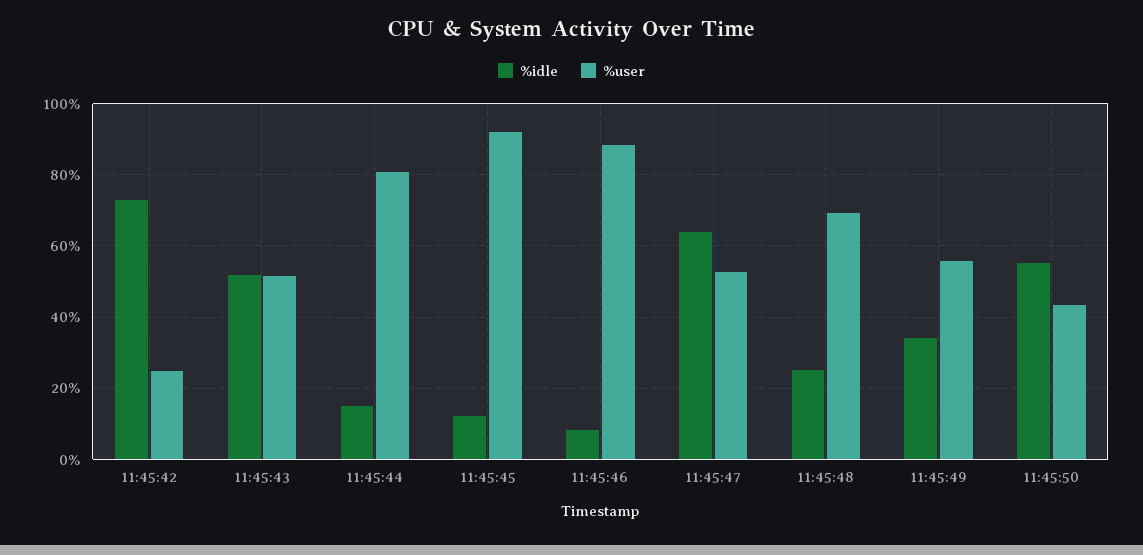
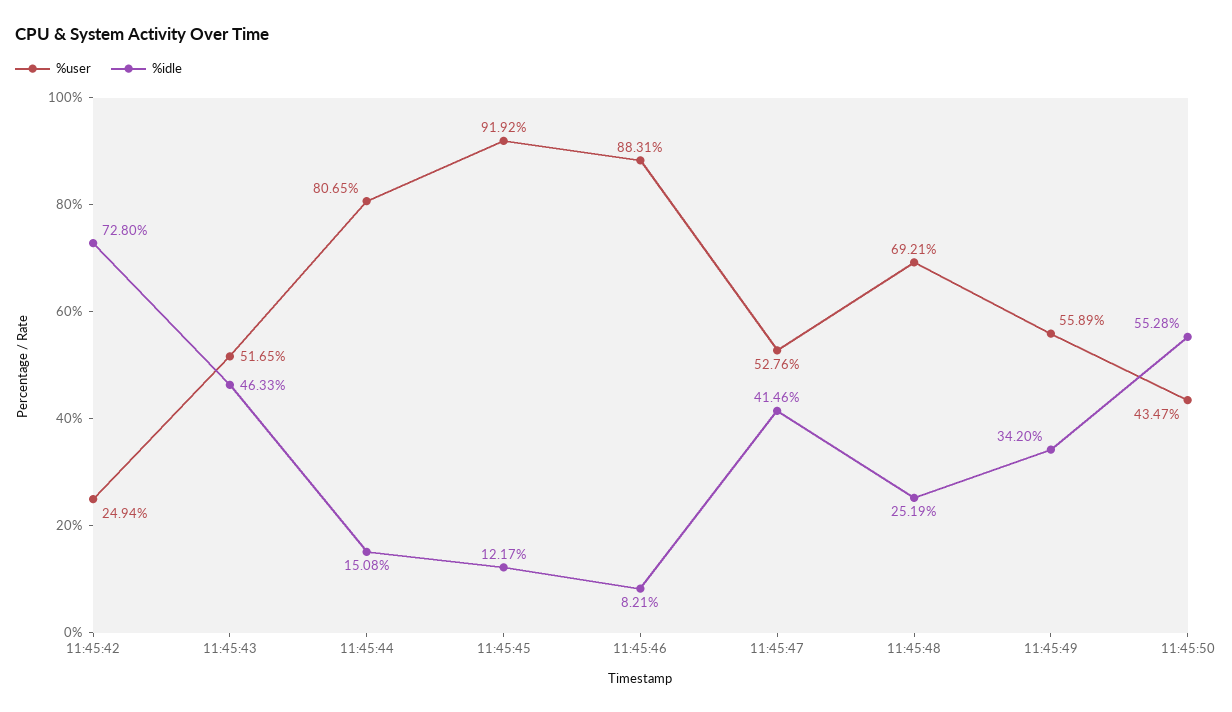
  {
    "%idle": {
      "11:45:42": 72.8,
-     "11:45:43": 52,
+     "11:45:43": 46.33,
      "11:45:44": 15.08,
      "11:45:45": 12.17,
      "11:45:46": 8.21,
-     "11:45:47": 64,
+     "11:45:47": 41.46,
      "11:45:48": 25.19,
      "11:45:49": 34.2,
      "11:45:50": 55.28
    },
    "%user": {
      "11:45:42": 24.94,
      "11:45:43": 51.65,
      "11:45:44": 80.65,
      "11:45:45": 91.92,
      "11:45:46": 88.31,
      "11:45:47": 52.76,
      "11:45:48": 69.21,
      "11:45:49": 55.89,
      "11:45:50": 43.47
    }
  }

